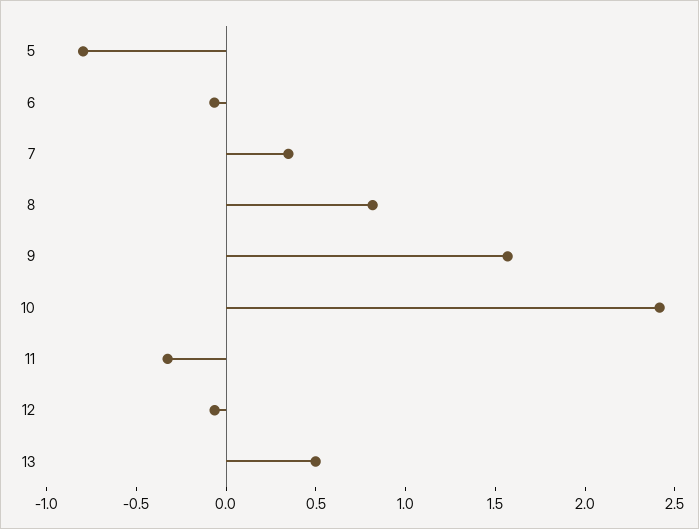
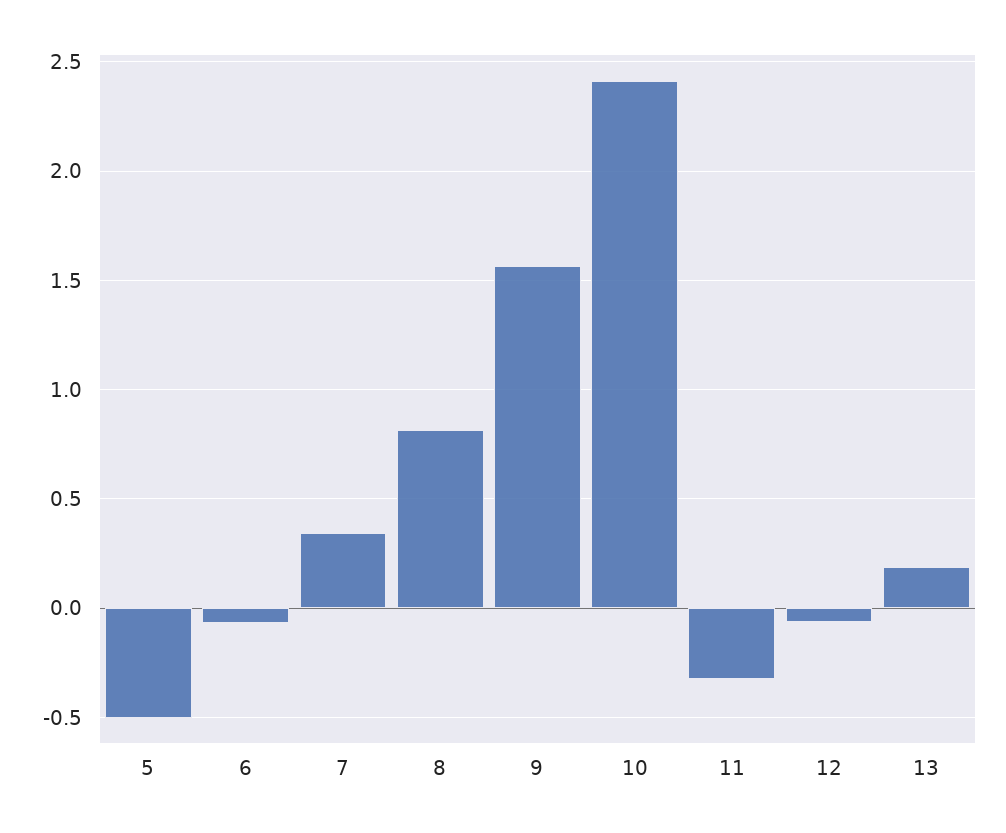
  {
-   "5": -0.8,
+   "5": -0.5,
    "6": -0.05,
    "7": 0.35,
    "8": 0.8,
    "9": 1.55,
    "10": 2.4,
    "11": -0.35,
    "12": -0.05,
-   "13": 0.5
+   "13": 0.2
  }

